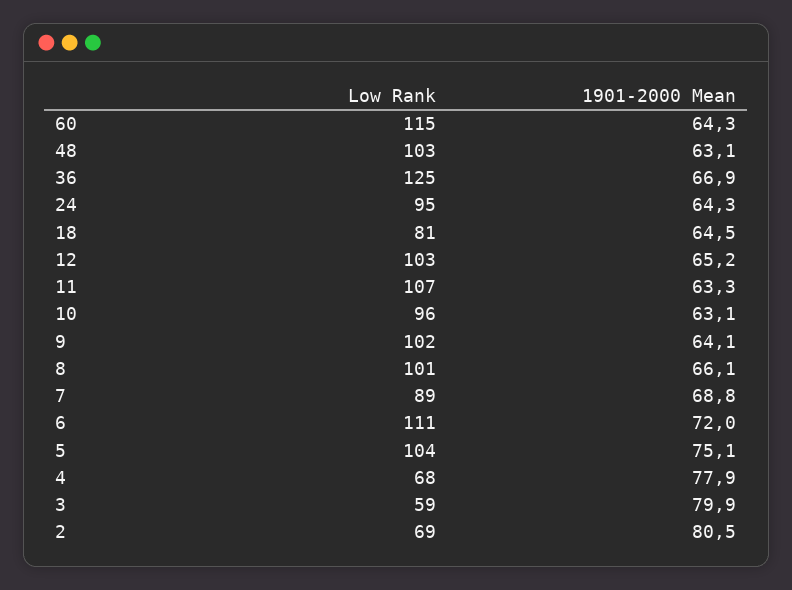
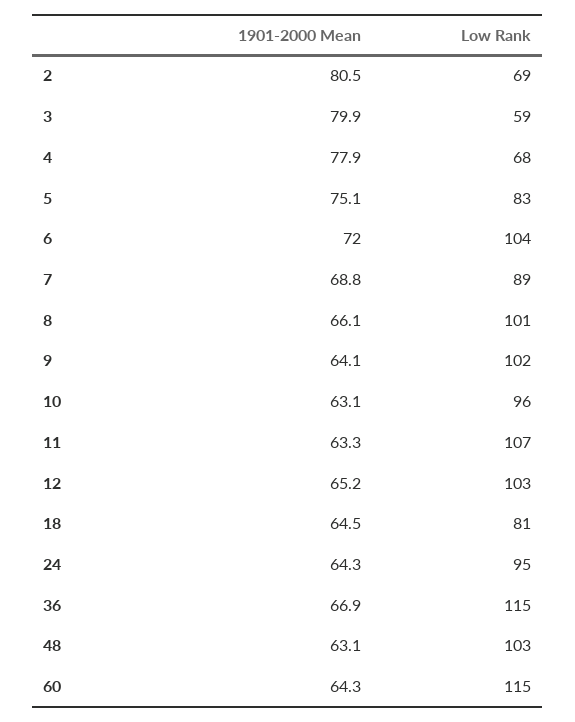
  {
    "Low Rank": {
      "60": 115,
      "48": 103,
-     "36": 125,
+     "36": 115,
      "24": 95,
      "18": 81,
      "12": 103,
      "11": 107,
      "10": 96,
      "9": 102,
      "8": 101,
      "7": 89,
-     "6": 111,
+     "6": 104,
-     "5": 104,
+     "5": 83,
      "4": 68,
      "3": 59,
      "2": 69
    },
    "1901-2000 Mean": {
      "60": 64.3,
      "48": 63.1,
      "36": 66.9,
      "24": 64.3,
      "18": 64.5,
      "12": 65.2,
      "11": 63.3,
      "10": 63.1,
      "9": 64.1,
      "8": 66.1,
      "7": 68.8,
      "6": 72,
      "5": 75.1,
      "4": 77.9,
      "3": 79.9,
      "2": 80.5
    }
  }

